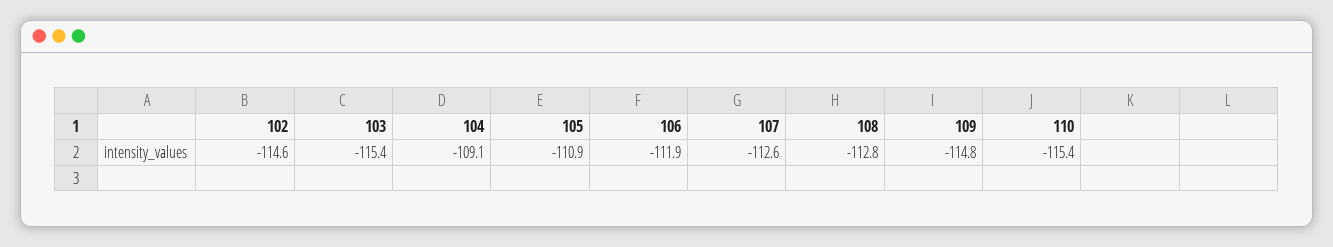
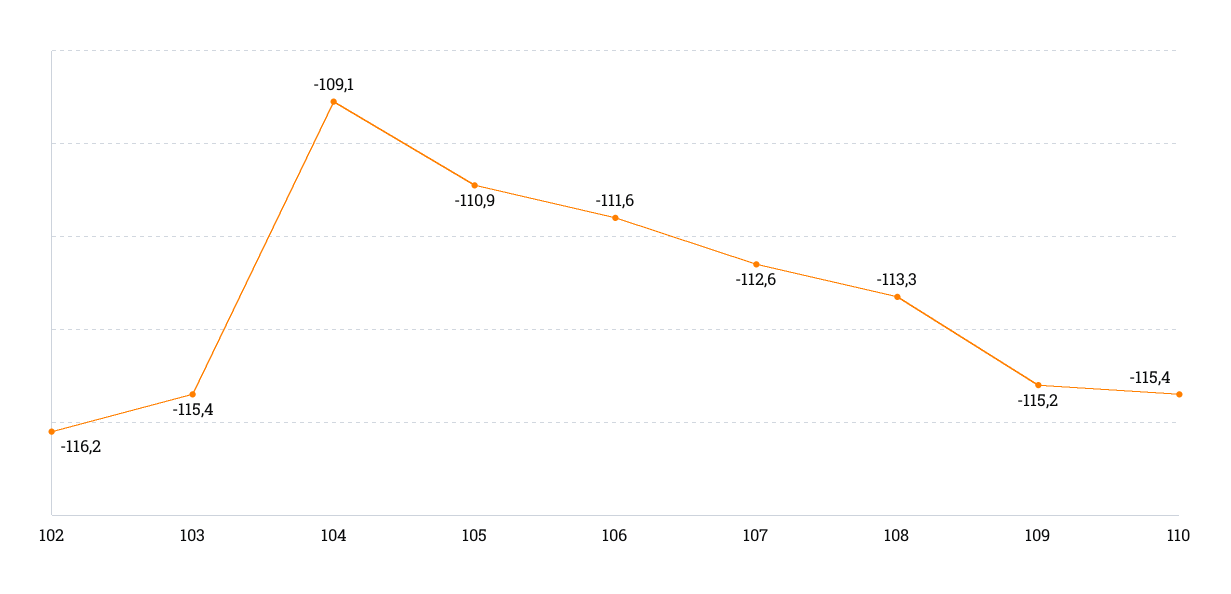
  {
-   "102": -114.6,
+   "102": -116.2,
    "103": -115.4,
    "104": -109.1,
    "105": -110.9,
-   "106": -111.9,
+   "106": -111.6,
    "107": -112.6,
-   "108": -112.8,
+   "108": -113.3,
-   "109": -114.8,
+   "109": -115.2,
    "110": -115.4
  }

